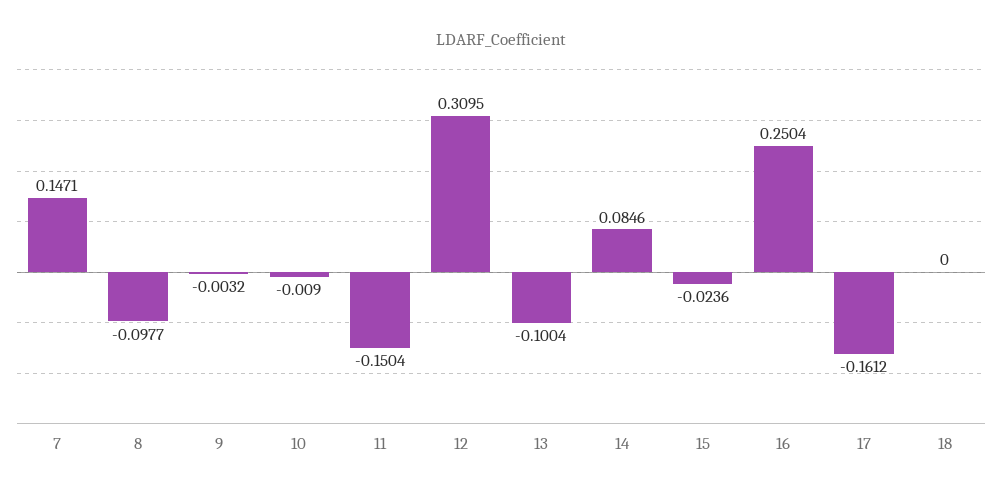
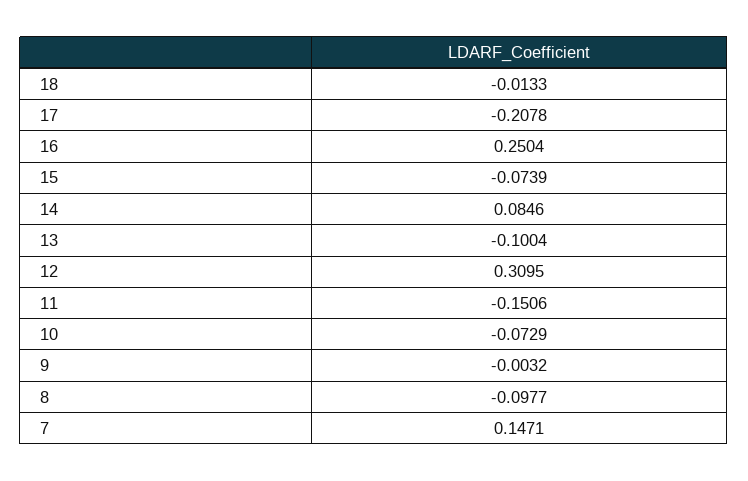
  {
    "7": 0.1471,
    "8": -0.0977,
    "9": -0.0032,
-   "10": -0.009,
+   "10": -0.0729,
-   "11": -0.1504,
+   "11": -0.1506,
    "12": 0.3095,
    "13": -0.1004,
    "14": 0.0846,
-   "15": -0.0236,
+   "15": -0.0739,
    "16": 0.2504,
-   "17": -0.1612,
+   "17": -0.2078,
-   "18": 0
+   "18": -0.0133
  }

